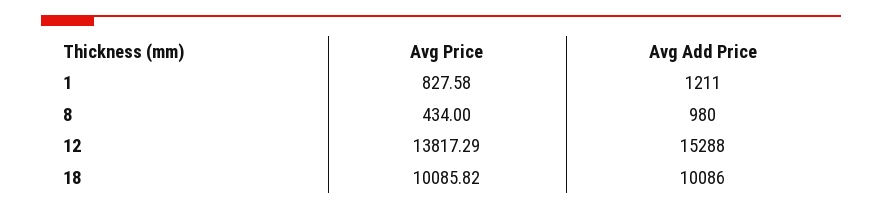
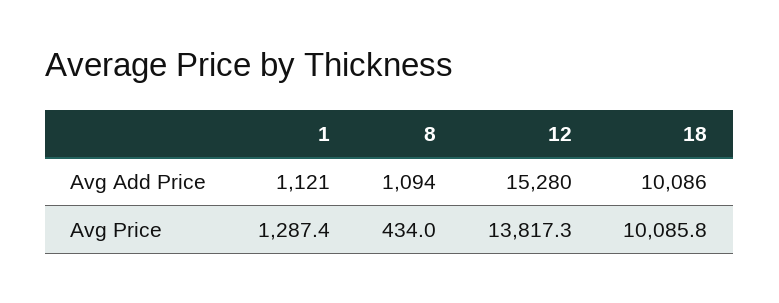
  {
    "Avg Price": {
-     "1": 827.58,
+     "1": 1287.4,
      "8": 434,
      "12": 13817.29,
      "18": 10085.82
    },
    "Avg Add Price": {
-     "1": 1211,
+     "1": 1121,
-     "8": 980,
+     "8": 1094,
-     "12": 15288,
+     "12": 15280,
      "18": 10086
    }
  }

